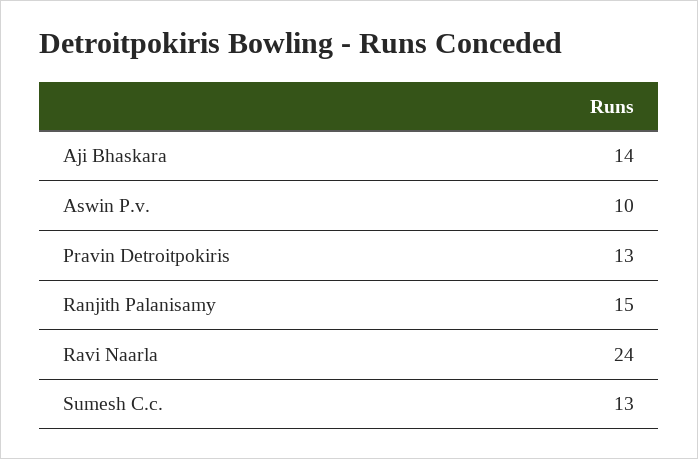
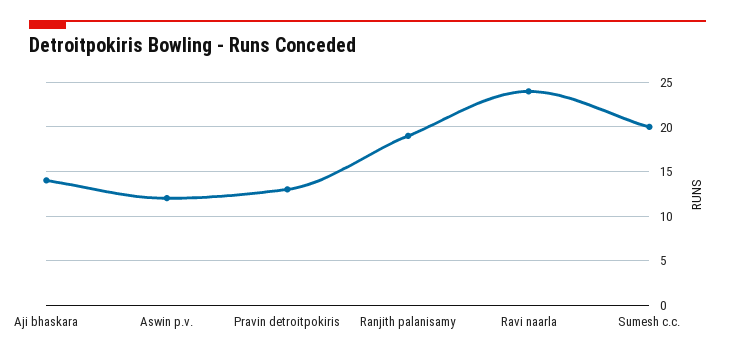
  {
    "Aji Bhaskara": 14,
-   "Aswin P.v.": 10,
+   "Aswin P.v.": 12,
    "Pravin Detroitpokiris": 13,
-   "Ranjith Palanisamy": 15,
+   "Ranjith Palanisamy": 19,
    "Ravi Naarla": 24,
-   "Sumesh C.c.": 13
+   "Sumesh C.c.": 20
  }

